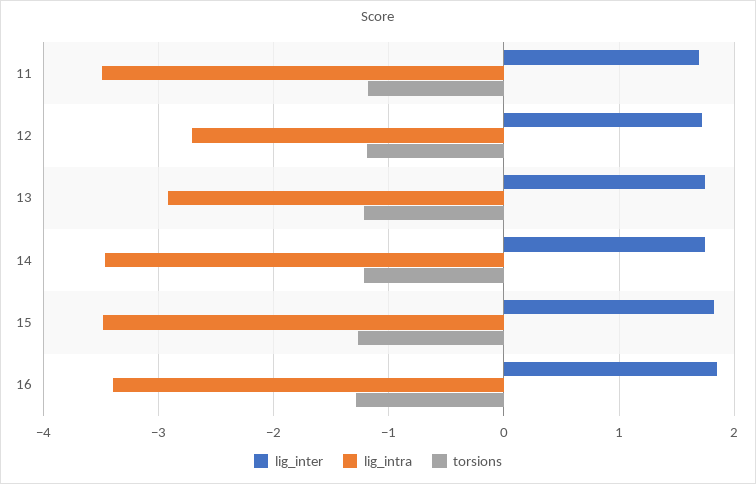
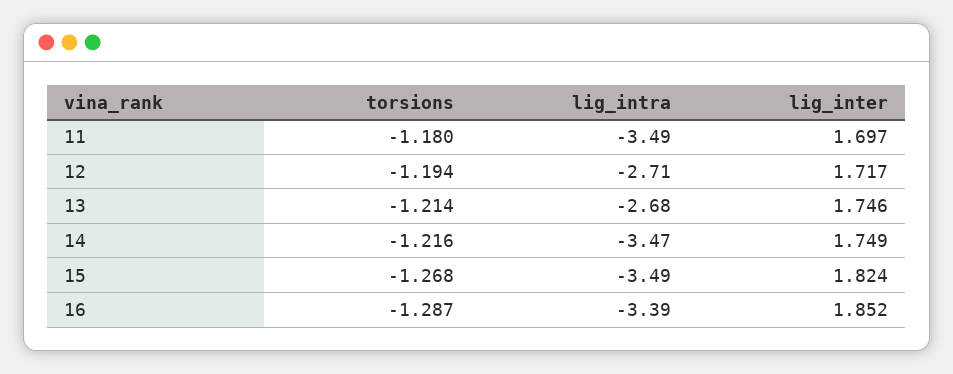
  {
    "lig_inter": {
      "11": 1.697,
      "12": 1.717,
      "13": 1.746,
      "14": 1.749,
      "15": 1.824,
      "16": 1.852
    },
    "lig_intra": {
      "11": -3.49,
      "12": -2.71,
-     "13": -2.9,
+     "13": -2.68,
      "14": -3.47,
      "15": -3.49,
      "16": -3.39
    },
    "torsions": {
      "11": -1.18,
      "12": -1.194,
      "13": -1.214,
      "14": -1.216,
      "15": -1.268,
      "16": -1.287
    }
  }

